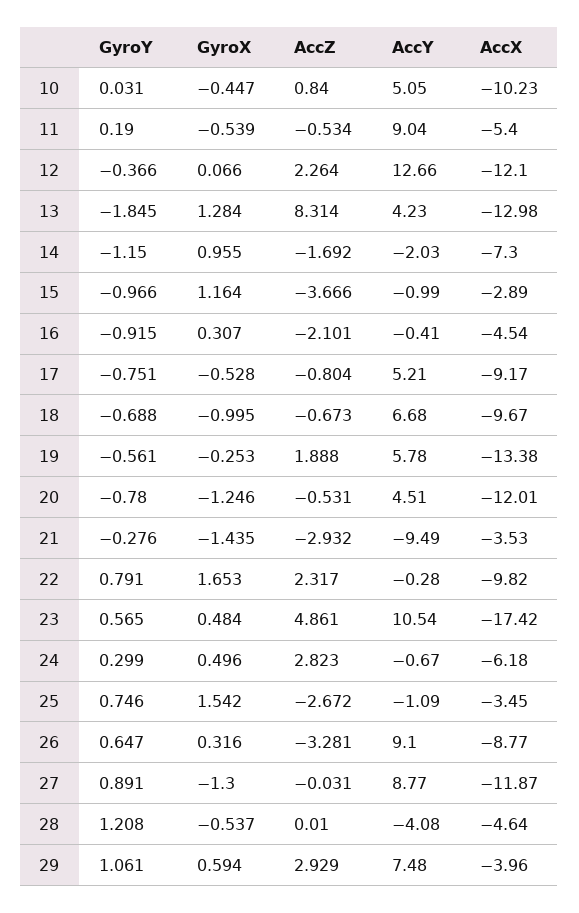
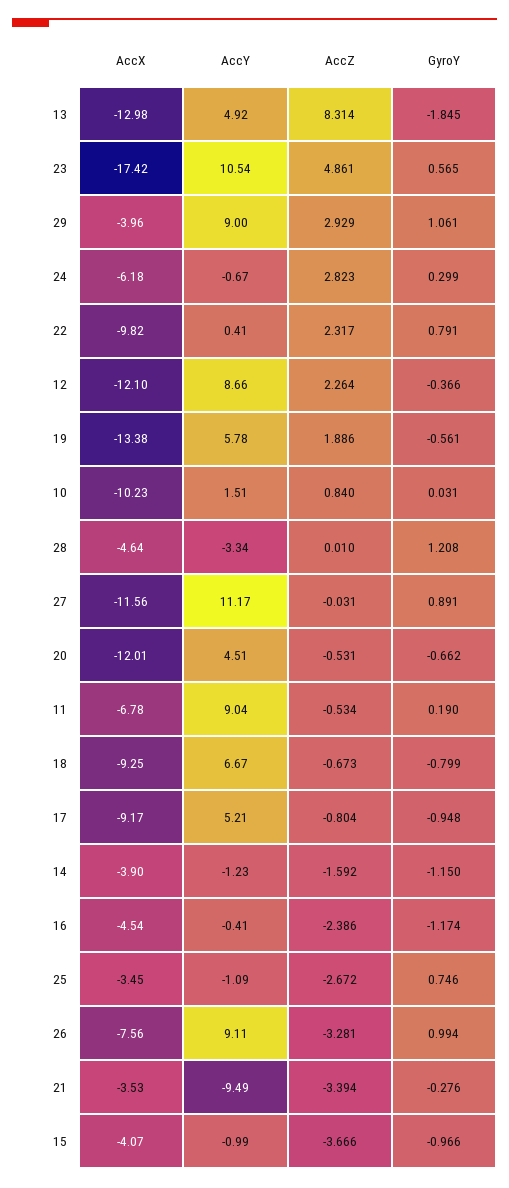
  {
    "GyroY": {
      "10": 0.031,
      "11": 0.19,
      "12": -0.366,
      "13": -1.845,
      "14": -1.15,
      "15": -0.966,
-     "16": -0.915,
+     "16": -1.174,
-     "17": -0.751,
+     "17": -0.948,
-     "18": -0.688,
+     "18": -0.799,
      "19": -0.561,
-     "20": -0.78,
+     "20": -0.662,
      "21": -0.276,
      "22": 0.791,
      "23": 0.565,
      "24": 0.299,
      "25": 0.746,
-     "26": 0.647,
+     "26": 0.994,
      "27": 0.891,
      "28": 1.208,
      "29": 1.061
    },
-   "GyroX": {
-     "10": -0.447,
-     "11": -0.539,
-     "12": 0.066,
-     "13": 1.284,
-     "14": 0.955,
-     "15": 1.164,
-     "16": 0.307,
-     "17": -0.528,
-     "18": -0.995,
-     "19": -0.253,
-     "20": -1.246,
-     "21": -1.435,
-     "22": 1.653,
-     "23": 0.484,
-     "24": 0.496,
-     "25": 1.542,
-     "26": 0.316,
-     "27": -1.3,
-     "28": -0.537,
-     "29": 0.594
-   },
    "AccZ": {
      "10": 0.84,
      "11": -0.534,
      "12": 2.264,
      "13": 8.314,
-     "14": -1.692,
+     "14": -1.592,
      "15": -3.666,
-     "16": -2.101,
+     "16": -2.386,
      "17": -0.804,
      "18": -0.673,
-     "19": 1.888,
+     "19": 1.886,
      "20": -0.531,
-     "21": -2.932,
+     "21": -3.394,
      "22": 2.317,
      "23": 4.861,
      "24": 2.823,
      "25": -2.672,
      "26": -3.281,
      "27": -0.031,
      "28": 0.01,
      "29": 2.929
    },
    "AccY": {
-     "10": 5.05,
+     "10": 1.51,
      "11": 9.04,
-     "12": 12.66,
+     "12": 8.66,
-     "13": 4.23,
+     "13": 4.92,
-     "14": -2.03,
+     "14": -1.23,
      "15": -0.99,
      "16": -0.41,
      "17": 5.21,
-     "18": 6.68,
+     "18": 6.67,
      "19": 5.78,
      "20": 4.51,
      "21": -9.49,
-     "22": -0.28,
+     "22": 0.41,
      "23": 10.54,
      "24": -0.67,
      "25": -1.09,
-     "26": 9.1,
+     "26": 9.11,
-     "27": 8.77,
+     "27": 11.17,
-     "28": -4.08,
+     "28": -3.34,
-     "29": 7.48
+     "29": 9
    },
    "AccX": {
      "10": -10.23,
-     "11": -5.4,
+     "11": -6.78,
      "12": -12.1,
      "13": -12.98,
-     "14": -7.3,
+     "14": -3.9,
-     "15": -2.89,
+     "15": -4.07,
      "16": -4.54,
      "17": -9.17,
-     "18": -9.67,
+     "18": -9.25,
      "19": -13.38,
      "20": -12.01,
      "21": -3.53,
      "22": -9.82,
      "23": -17.42,
      "24": -6.18,
      "25": -3.45,
-     "26": -8.77,
+     "26": -7.56,
-     "27": -11.87,
+     "27": -11.56,
      "28": -4.64,
      "29": -3.96
    }
  }

